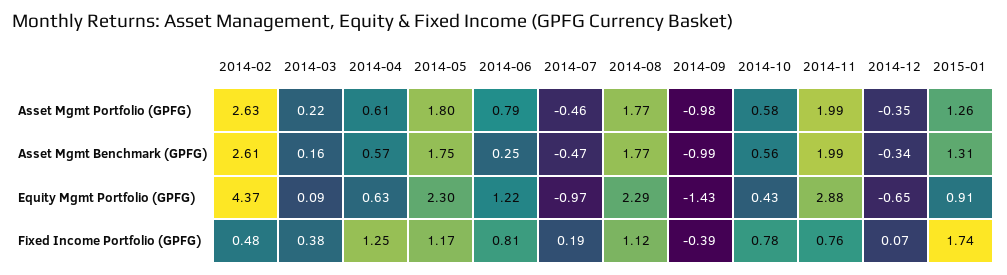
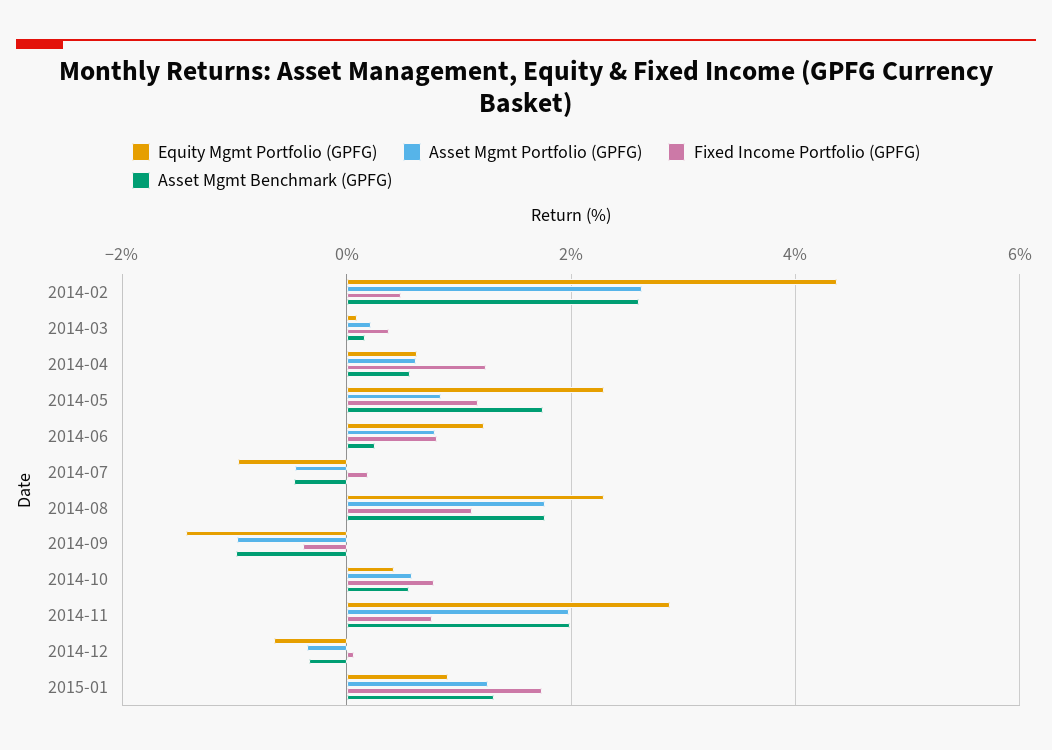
  {
    "Asset Mgmt Portfolio (GPFG)": {
      "2014-02": 2.63,
      "2014-03": 0.22,
      "2014-04": 0.61,
-     "2014-05": 1.8,
+     "2014-05": 0.8,
      "2014-06": 0.79,
      "2014-07": -0.46,
      "2014-08": 1.77,
      "2014-09": -0.98,
      "2014-10": 0.58,
      "2014-11": 1.99,
      "2014-12": -0.35,
      "2015-01": 1.26
    },
    "Asset Mgmt Benchmark (GPFG)": {
      "2014-02": 2.61,
      "2014-03": 0.16,
      "2014-04": 0.57,
      "2014-05": 1.75,
      "2014-06": 0.25,
      "2014-07": -0.47,
      "2014-08": 1.77,
      "2014-09": -0.99,
      "2014-10": 0.56,
      "2014-11": 1.99,
      "2014-12": -0.34,
      "2015-01": 1.31
    },
    "Equity Mgmt Portfolio (GPFG)": {
      "2014-02": 4.37,
      "2014-03": 0.09,
      "2014-04": 0.63,
      "2014-05": 2.3,
      "2014-06": 1.22,
      "2014-07": -0.97,
      "2014-08": 2.29,
      "2014-09": -1.43,
      "2014-10": 0.43,
      "2014-11": 2.88,
      "2014-12": -0.65,
      "2015-01": 0.91
    },
    "Fixed Income Portfolio (GPFG)": {
      "2014-02": 0.48,
      "2014-03": 0.38,
      "2014-04": 1.25,
      "2014-05": 1.17,
      "2014-06": 0.81,
      "2014-07": 0.19,
      "2014-08": 1.12,
      "2014-09": -0.39,
      "2014-10": 0.78,
      "2014-11": 0.76,
      "2014-12": 0.07,
      "2015-01": 1.74
    }
  }

